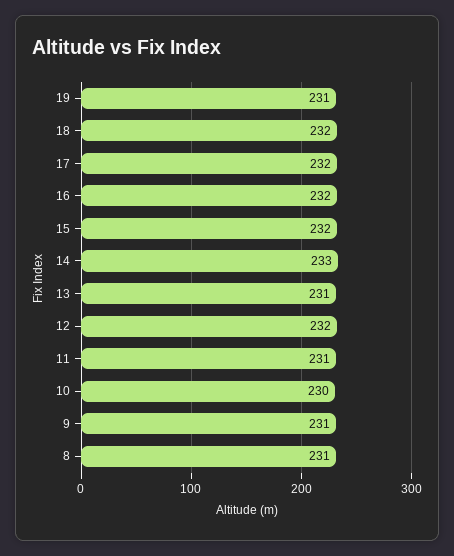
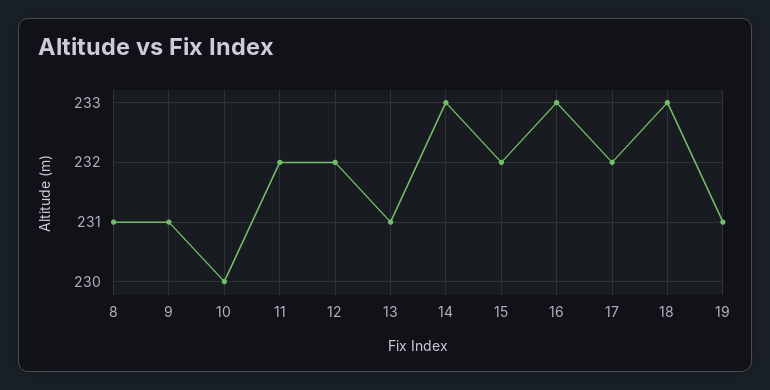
  {
    "19": 231,
-   "18": 232,
+   "18": 233,
    "17": 232,
-   "16": 232,
+   "16": 233,
    "15": 232,
    "14": 233,
    "13": 231,
    "12": 232,
-   "11": 231,
+   "11": 232,
    "10": 230,
    "9": 231,
    "8": 231
  }

